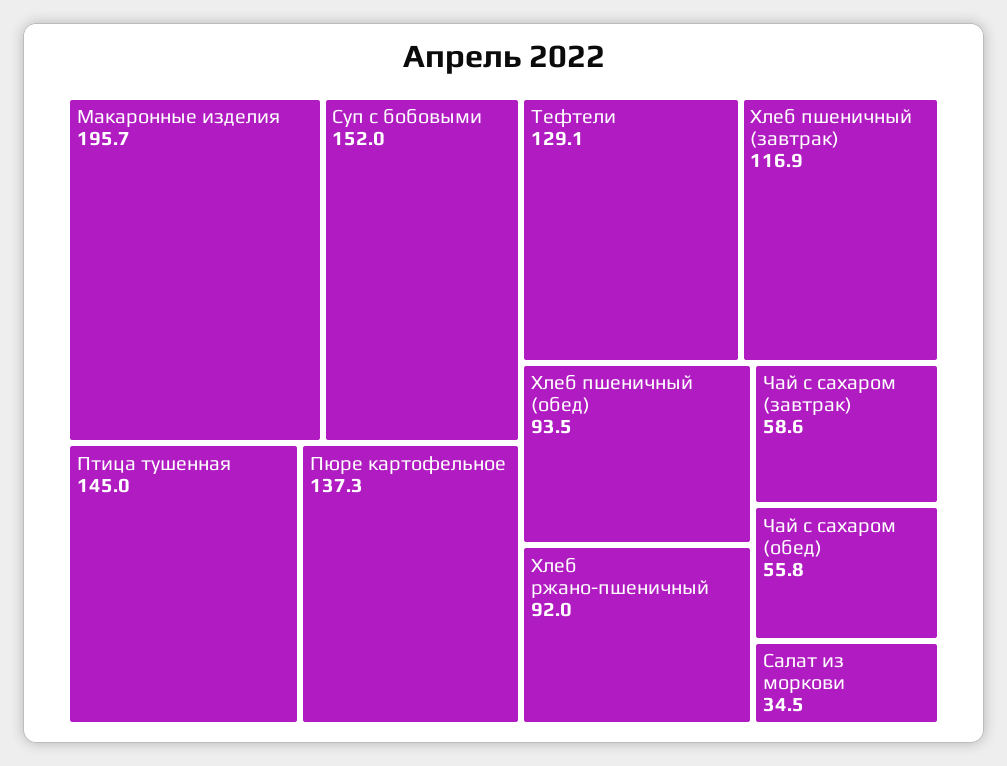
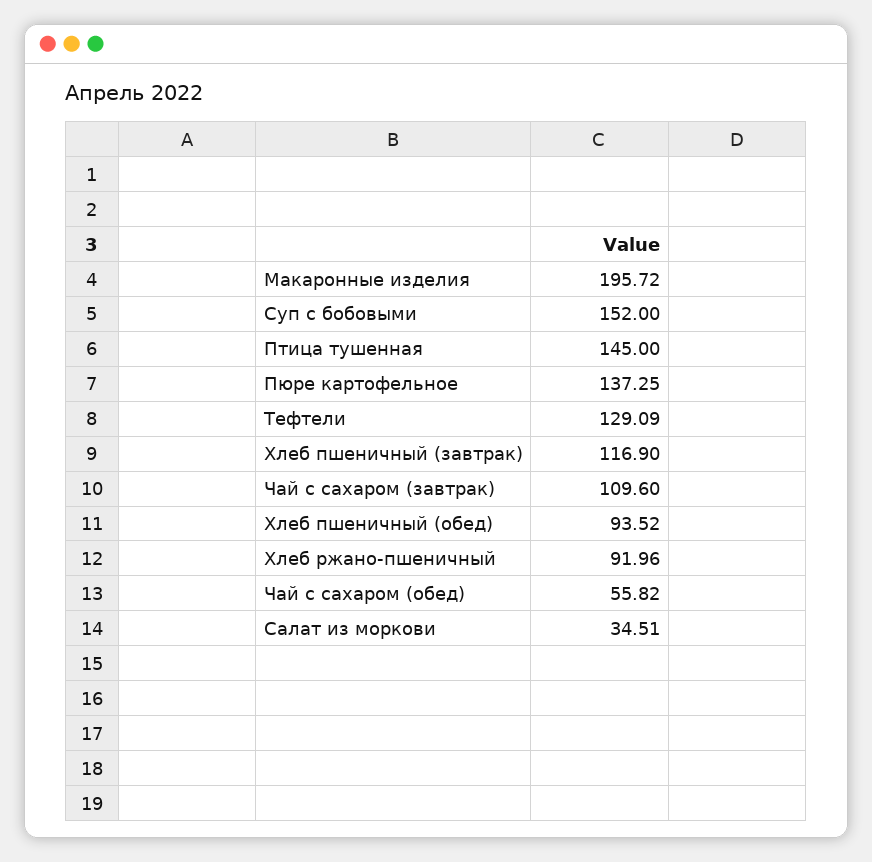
  {
    "Макаронные изделия": 195.72,
    "Суп с бобовыми": 152,
    "Птица тушенная": 145,
    "Пюре картофельное": 137.25,
    "Тефтели": 129.09,
    "Хлеб пшеничный (завтрак)": 116.9,
    "Хлеб пшеничный (обед)": 93.52,
    "Хлеб ржано-пшеничный": 91.96,
-   "Чай с сахаром (завтрак)": 58.6,
+   "Чай с сахаром (завтрак)": 109.6,
    "Чай с сахаром (обед)": 55.82,
    "Салат из моркови": 34.51
  }

